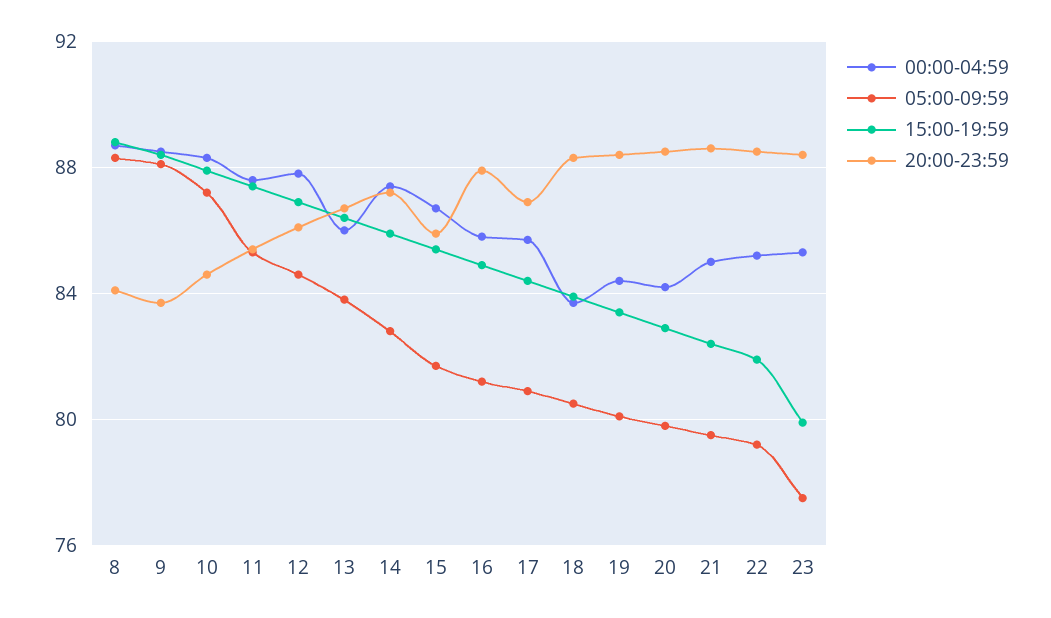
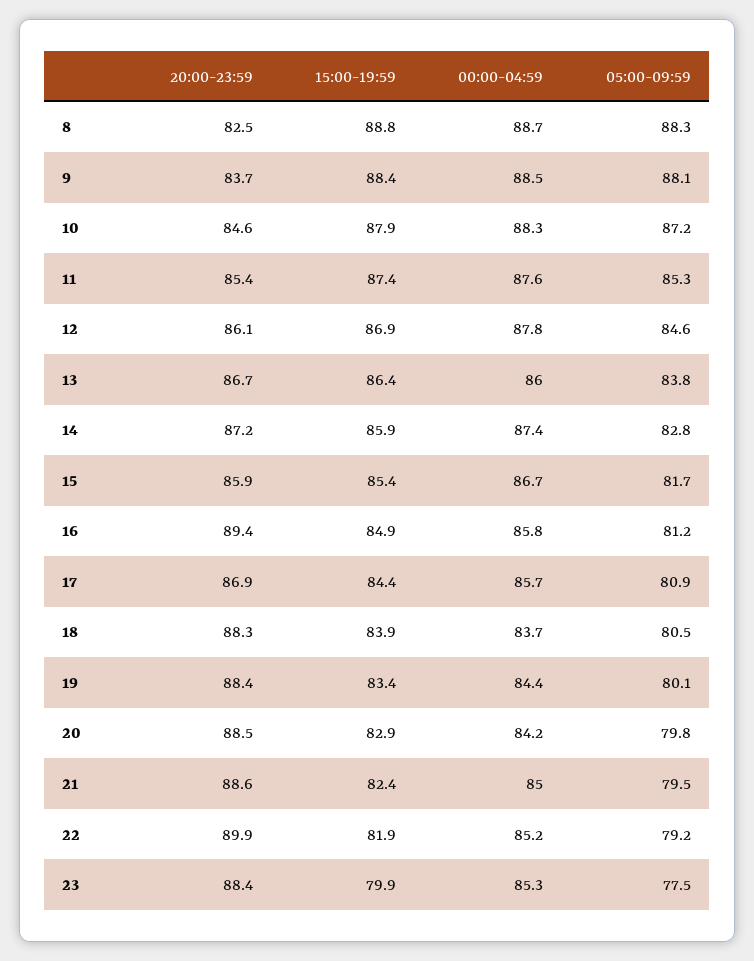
  {
    "00:00-04:59": {
      "8": 88.7,
      "9": 88.5,
      "10": 88.3,
      "11": 87.6,
      "12": 87.8,
      "13": 86,
      "14": 87.4,
      "15": 86.7,
      "16": 85.8,
      "17": 85.7,
      "18": 83.7,
      "19": 84.4,
      "20": 84.2,
      "21": 85,
      "22": 85.2,
      "23": 85.3
    },
    "05:00-09:59": {
      "8": 88.3,
      "9": 88.1,
      "10": 87.2,
      "11": 85.3,
      "12": 84.6,
      "13": 83.8,
      "14": 82.8,
      "15": 81.7,
      "16": 81.2,
      "17": 80.9,
      "18": 80.5,
      "19": 80.1,
      "20": 79.8,
      "21": 79.5,
      "22": 79.2,
      "23": 77.5
    },
    "15:00-19:59": {
      "8": 88.8,
      "9": 88.4,
      "10": 87.9,
      "11": 87.4,
      "12": 86.9,
      "13": 86.4,
      "14": 85.9,
      "15": 85.4,
      "16": 84.9,
      "17": 84.4,
      "18": 83.9,
      "19": 83.4,
      "20": 82.9,
      "21": 82.4,
      "22": 81.9,
      "23": 79.9
    },
    "20:00-23:59": {
-     "8": 84,
+     "8": 82.5,
      "9": 83.7,
      "10": 84.6,
      "11": 85.4,
      "12": 86.1,
      "13": 86.7,
      "14": 87.2,
      "15": 85.9,
-     "16": 88,
+     "16": 89.4,
      "17": 86.9,
      "18": 88.3,
      "19": 88.4,
      "20": 88.5,
      "21": 88.6,
-     "22": 88.5,
+     "22": 89.9,
      "23": 88.4
    }
  }

